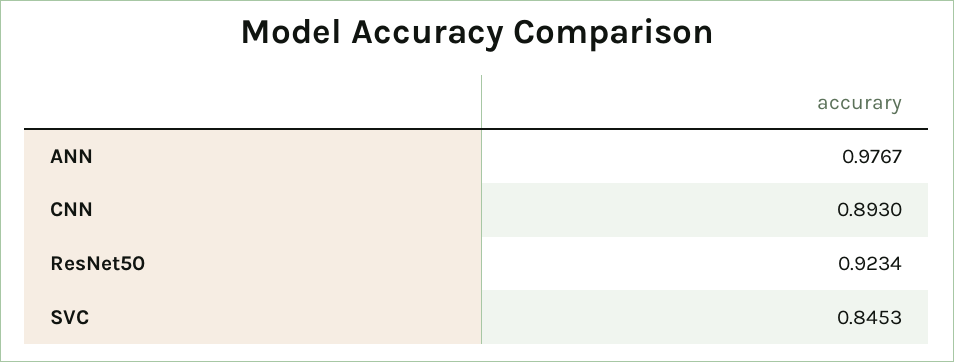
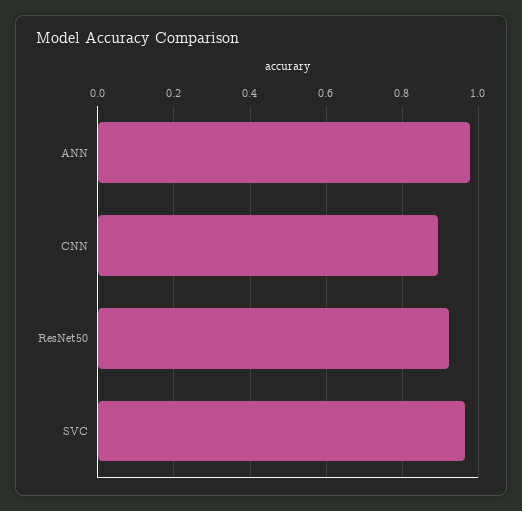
  {
    "ANN": 0.9767,
    "CNN": 0.893,
    "ResNet50": 0.9234,
-   "SVC": 0.8453
+   "SVC": 0.96
  }

